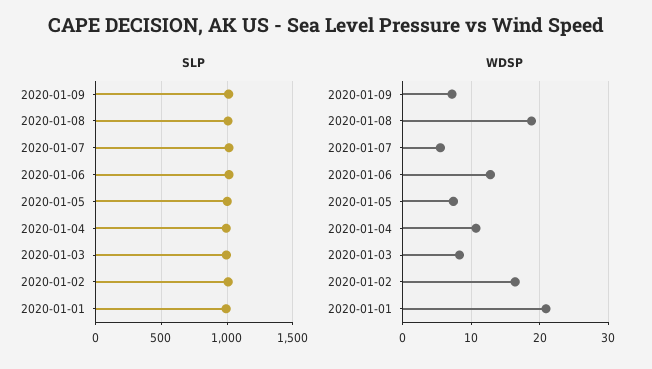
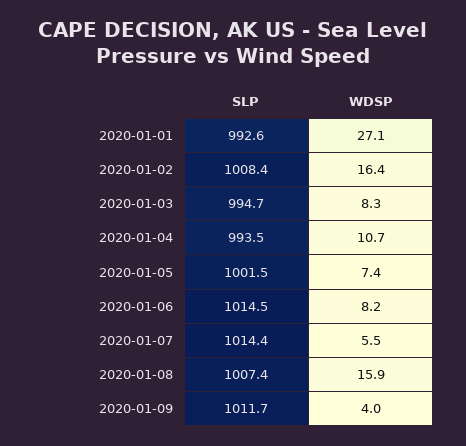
  {
    "SLP": {
      "2020-01-09": 1011.7,
      "2020-01-08": 1007.4,
      "2020-01-07": 1014.4,
      "2020-01-06": 1014.5,
      "2020-01-05": 1001.5,
      "2020-01-04": 993.5,
      "2020-01-03": 994.7,
      "2020-01-02": 1008.4,
      "2020-01-01": 992.6
    },
    "WDSP": {
-     "2020-01-09": 7,
+     "2020-01-09": 4,
-     "2020-01-08": 19,
+     "2020-01-08": 15.9,
      "2020-01-07": 5.5,
-     "2020-01-06": 13,
+     "2020-01-06": 8.2,
      "2020-01-05": 7.4,
      "2020-01-04": 10.7,
      "2020-01-03": 8.3,
      "2020-01-02": 16.4,
-     "2020-01-01": 21
+     "2020-01-01": 27.1
    }
  }

